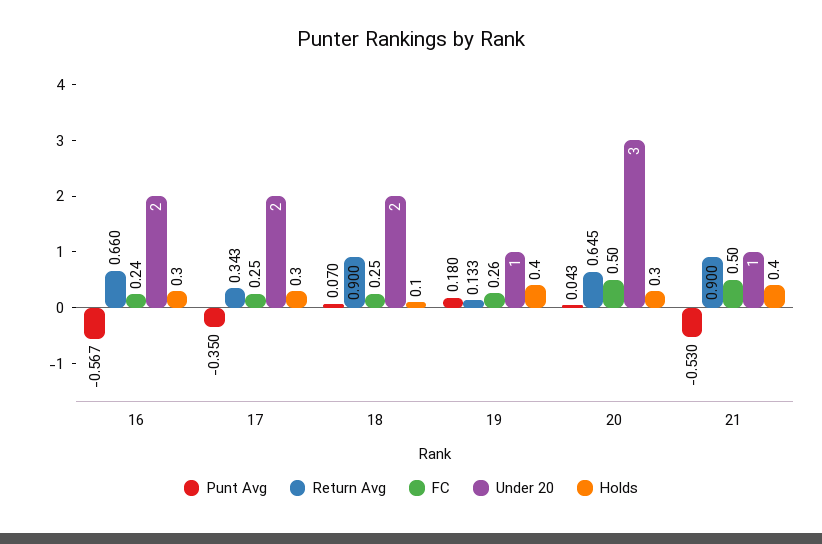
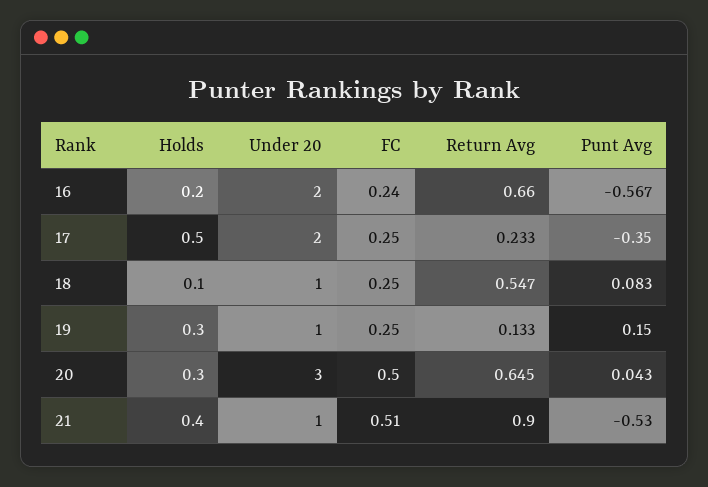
  {
    "Punt Avg": {
      "16": -0.567,
      "17": -0.35,
-     "18": 0.07,
+     "18": 0.083,
-     "19": 0.18,
+     "19": 0.15,
      "20": 0.043,
      "21": -0.53
    },
    "Return Avg": {
      "16": 0.66,
-     "17": 0.343,
+     "17": 0.233,
-     "18": 0.9,
+     "18": 0.547,
      "19": 0.133,
      "20": 0.645,
      "21": 0.9
    },
    "FC": {
      "16": 0.24,
      "17": 0.25,
      "18": 0.25,
-     "19": 0.26,
+     "19": 0.25,
      "20": 0.5,
-     "21": 0.5
+     "21": 0.51
    },
    "Under 20": {
      "16": 2,
      "17": 2,
-     "18": 2,
+     "18": 1,
      "19": 1,
      "20": 3,
      "21": 1
    },
    "Holds": {
-     "16": 0.3,
+     "16": 0.2,
-     "17": 0.3,
+     "17": 0.5,
      "18": 0.1,
-     "19": 0.4,
+     "19": 0.3,
      "20": 0.3,
      "21": 0.4
    }
  }

